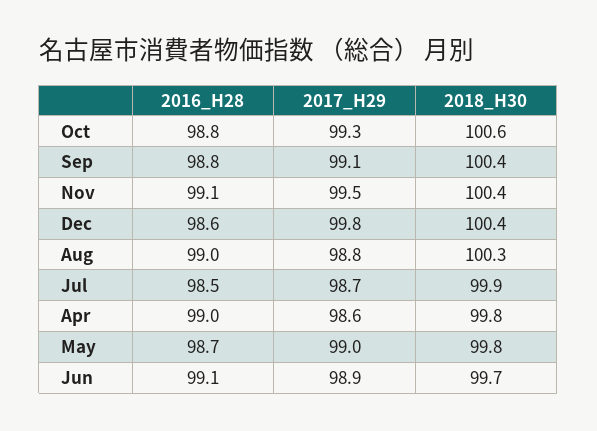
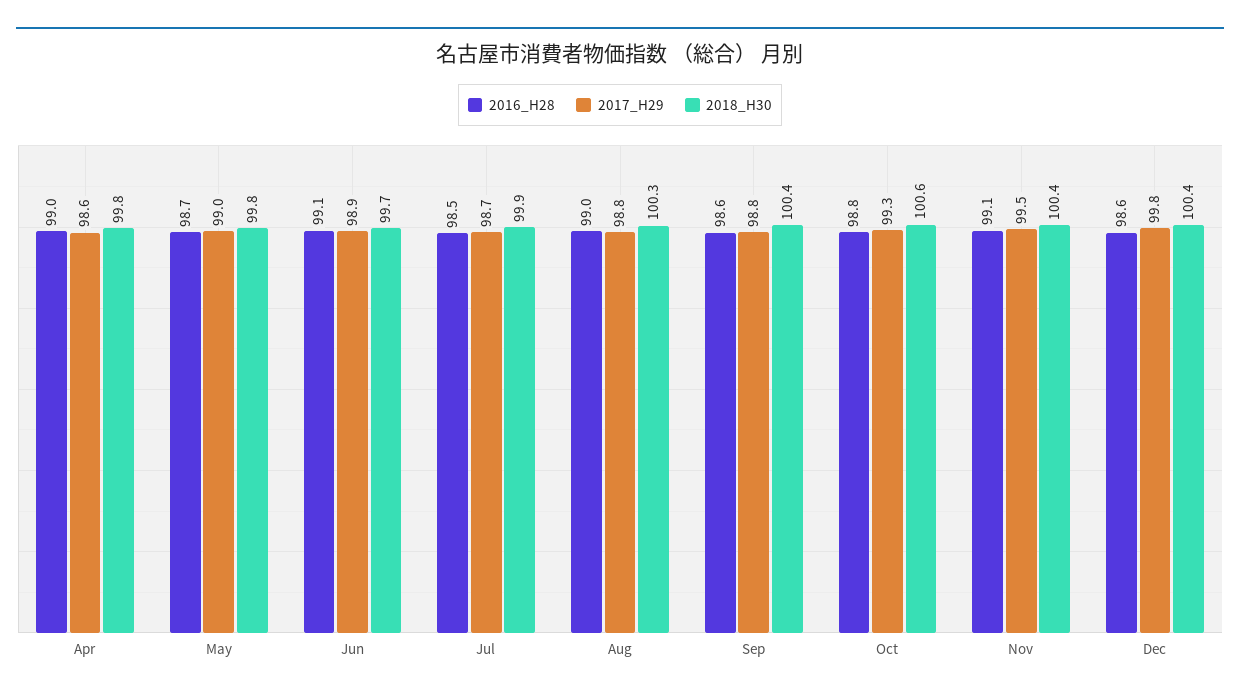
  {
    "2016_H28": {
      "Oct": 98.8,
-     "Sep": 98.8,
+     "Sep": 98.6,
      "Nov": 99.1,
      "Dec": 98.6,
      "Aug": 99,
      "Jul": 98.5,
      "Apr": 99,
      "May": 98.7,
      "Jun": 99.1
    },
    "2017_H29": {
      "Oct": 99.3,
-     "Sep": 99.1,
+     "Sep": 98.8,
      "Nov": 99.5,
      "Dec": 99.8,
      "Aug": 98.8,
      "Jul": 98.7,
      "Apr": 98.6,
      "May": 99,
      "Jun": 98.9
    },
    "2018_H30": {
      "Oct": 100.6,
      "Sep": 100.4,
      "Nov": 100.4,
      "Dec": 100.4,
      "Aug": 100.3,
      "Jul": 99.9,
      "Apr": 99.8,
      "May": 99.8,
      "Jun": 99.7
    }
  }

